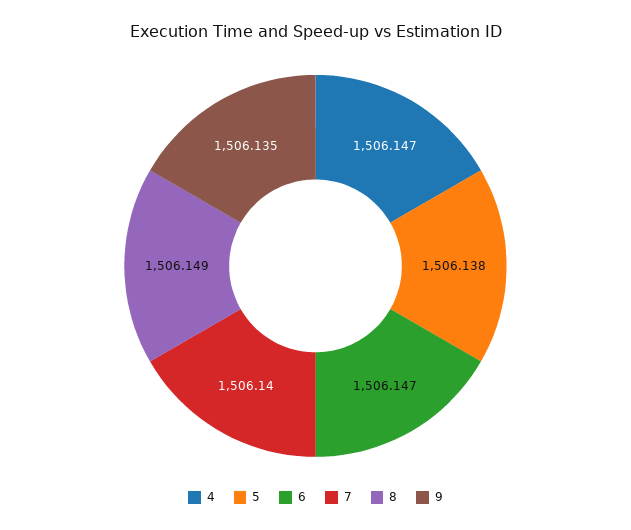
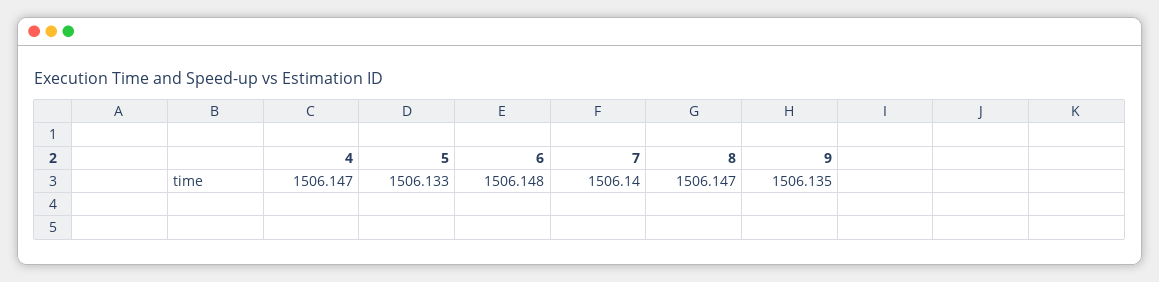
  {
    "4": 1506.147,
-   "5": 1506.138,
+   "5": 1506.133,
-   "6": 1506.147,
+   "6": 1506.148,
    "7": 1506.14,
-   "8": 1506.149,
+   "8": 1506.147,
    "9": 1506.135
  }

